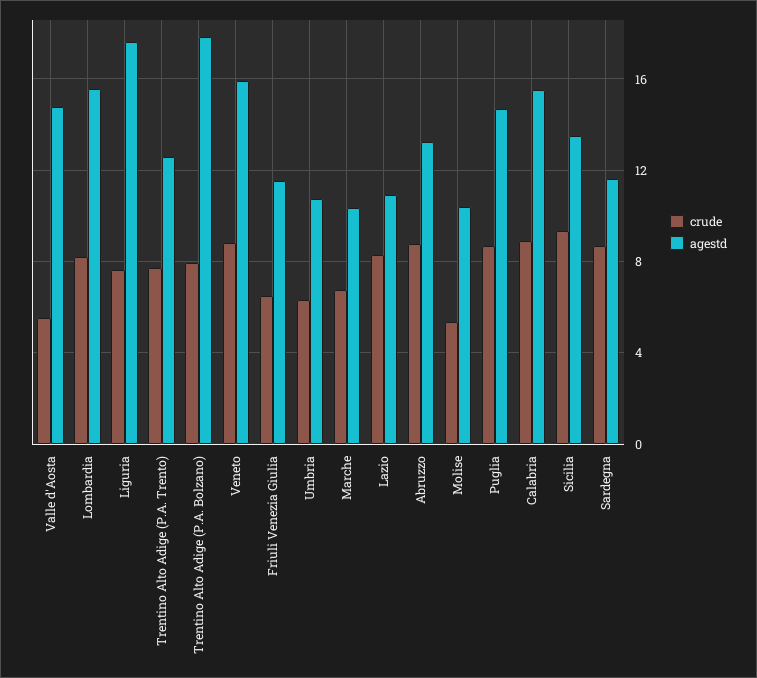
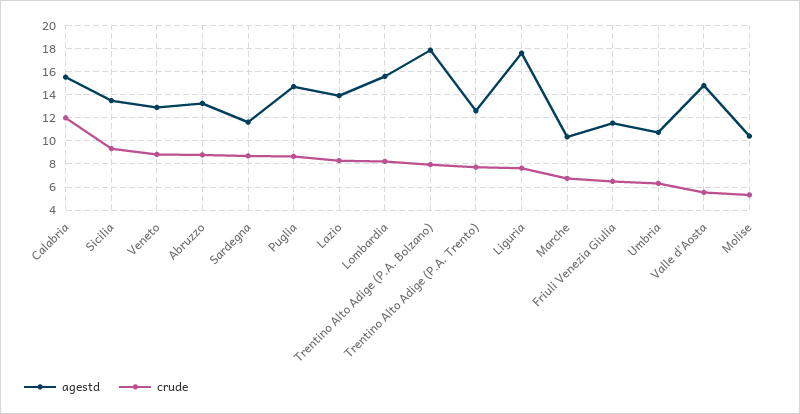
  {
    "crude": {
      "Valle d'Aosta": 5.5,
      "Lombardia": 8,
      "Liguria": 7.5,
      "Trentino Alto Adige (P.A. Trento)": 7.5,
      "Trentino Alto Adige (P.A. Bolzano)": 8,
      "Veneto": 9,
      "Friuli Venezia Giulia": 6.5,
      "Umbria": 6.5,
      "Marche": 7,
      "Lazio": 8.5,
      "Abruzzo": 9,
      "Molise": 5.5,
      "Puglia": 8.5,
-     "Calabria": 9,
+     "Calabria": 12,
      "Sicilia": 9.5,
      "Sardegna": 8.5
    },
    "agestd": {
      "Valle d'Aosta": 15,
      "Lombardia": 15.5,
      "Liguria": 17.5,
      "Trentino Alto Adige (P.A. Trento)": 12.5,
      "Trentino Alto Adige (P.A. Bolzano)": 18,
-     "Veneto": 16,
+     "Veneto": 13,
      "Friuli Venezia Giulia": 11.5,
      "Umbria": 10.5,
      "Marche": 10.5,
-     "Lazio": 11,
+     "Lazio": 14,
      "Abruzzo": 13,
      "Molise": 10.5,
      "Puglia": 14.5,
      "Calabria": 15.5,
      "Sicilia": 13.5,
      "Sardegna": 11.5
    }
  }

